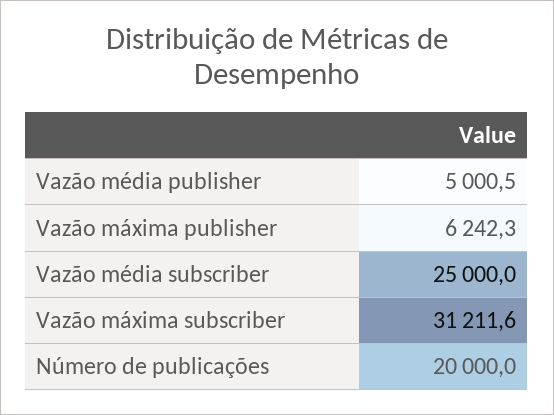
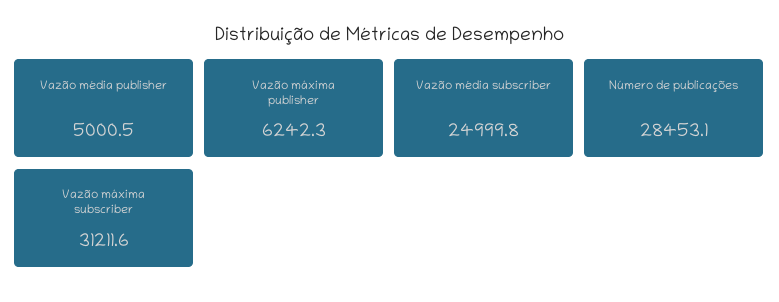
  {
    "Vazão média publisher": 5000.5,
    "Vazão máxima publisher": 6242.3,
-   "Vazão média subscriber": 25000,
+   "Vazão média subscriber": 24999.8,
    "Vazão máxima subscriber": 31211.6,
-   "Número de publicações": 20000
+   "Número de publicações": 28453.1
  }

